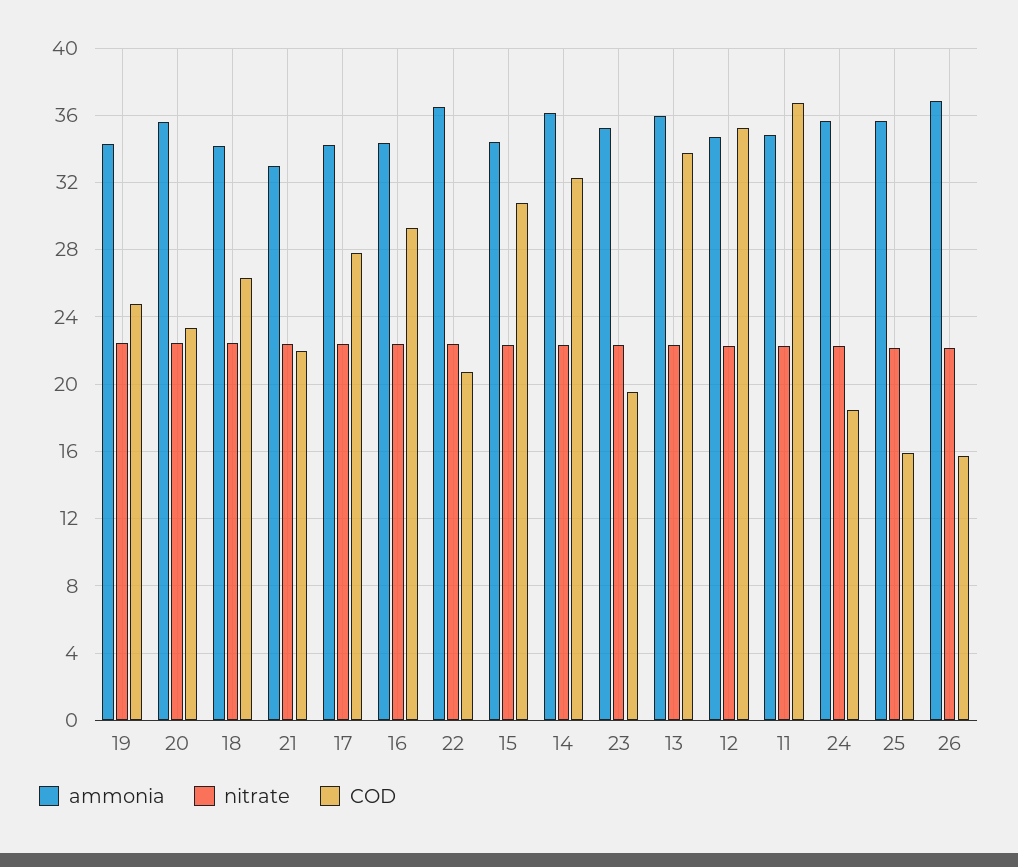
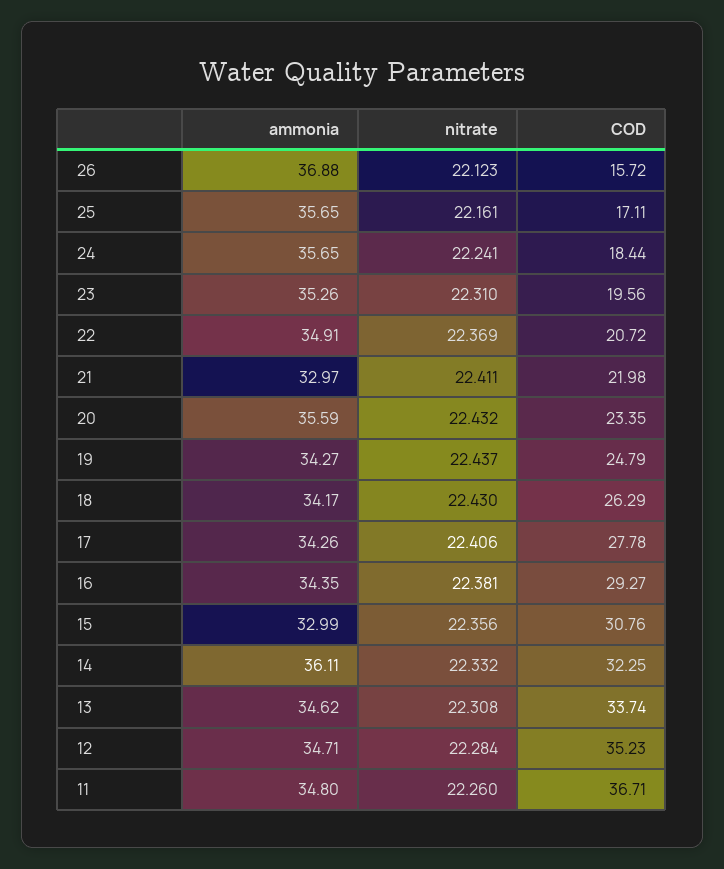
  {
    "ammonia": {
      "19": 34.27,
      "20": 35.59,
      "18": 34.17,
      "21": 32.97,
      "17": 34.26,
      "16": 34.35,
-     "22": 36.5,
+     "22": 34.91,
-     "15": 34.5,
+     "15": 32.99,
      "14": 36.11,
      "23": 35.26,
-     "13": 36,
+     "13": 34.62,
      "12": 34.71,
      "11": 34.8,
      "24": 35.65,
      "25": 35.65,
      "26": 36.88
    },
    "nitrate": {
      "19": 22.437,
      "20": 22.432,
      "18": 22.43,
      "21": 22.411,
      "17": 22.406,
      "16": 22.381,
      "22": 22.369,
      "15": 22.356,
      "14": 22.332,
      "23": 22.31,
      "13": 22.308,
      "12": 22.284,
      "11": 22.26,
      "24": 22.241,
      "25": 22.161,
      "26": 22.123
    },
    "COD": {
      "19": 24.79,
      "20": 23.35,
      "18": 26.29,
      "21": 21.98,
      "17": 27.78,
      "16": 29.27,
      "22": 20.72,
      "15": 30.76,
      "14": 32.25,
      "23": 19.56,
      "13": 33.74,
      "12": 35.23,
      "11": 36.71,
      "24": 18.44,
-     "25": 16,
+     "25": 17.11,
      "26": 15.72
    }
  }

